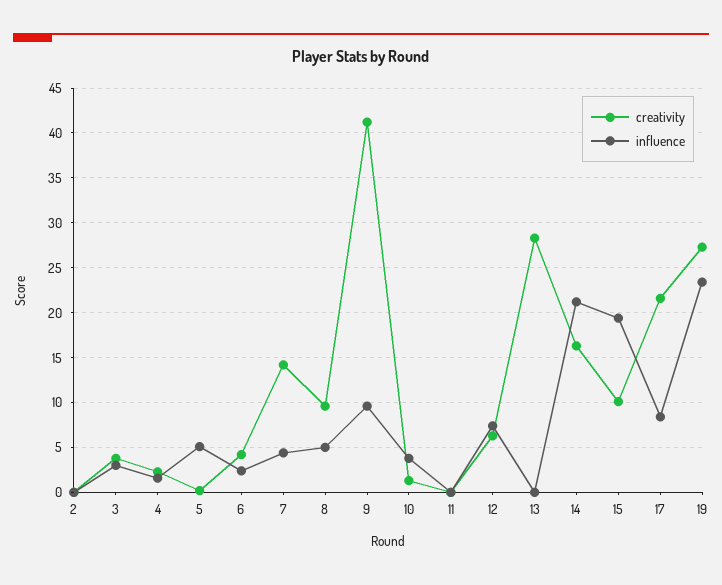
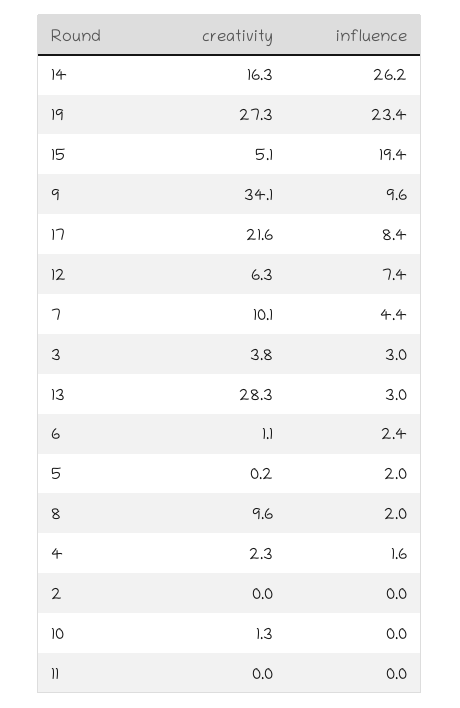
  {
    "creativity": {
      "2": 0,
      "3": 3.8,
      "4": 2.3,
      "5": 0.2,
-     "6": 4,
+     "6": 1.1,
-     "7": 14,
+     "7": 10.1,
      "8": 9.6,
-     "9": 41,
+     "9": 34.1,
      "10": 1.3,
      "11": 0,
      "12": 6.3,
      "13": 28.3,
      "14": 16.3,
-     "15": 10,
+     "15": 5.1,
      "17": 21.6,
      "19": 27.3
    },
    "influence": {
      "2": 0,
      "3": 3,
      "4": 1.6,
-     "5": 5,
+     "5": 2,
      "6": 2.4,
      "7": 4.4,
-     "8": 5,
+     "8": 2,
      "9": 9.6,
-     "10": 4,
+     "10": 0,
      "11": 0,
      "12": 7.4,
-     "13": 0,
+     "13": 3,
-     "14": 21,
+     "14": 26.2,
      "15": 19.4,
      "17": 8.4,
      "19": 23.4
    }
  }

